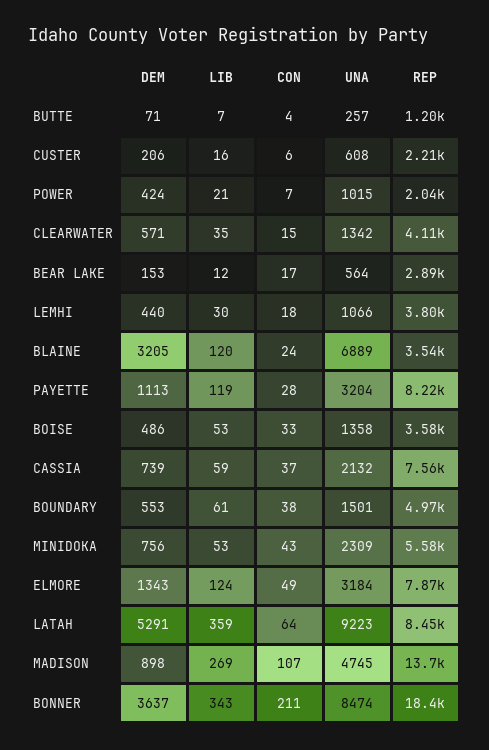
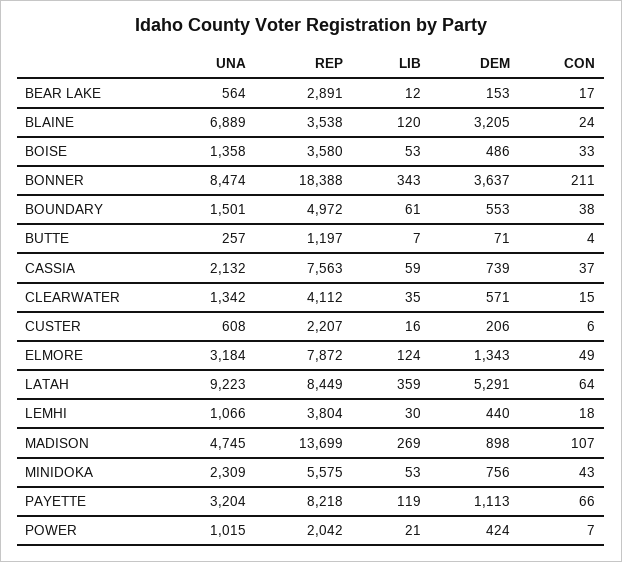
  {
    "DEM": {
      "BUTTE": 71,
      "CUSTER": 206,
      "POWER": 424,
      "CLEARWATER": 571,
      "BEAR LAKE": 153,
      "LEMHI": 440,
      "BLAINE": 3205,
      "PAYETTE": 1113,
      "BOISE": 486,
      "CASSIA": 739,
      "BOUNDARY": 553,
      "MINIDOKA": 756,
      "ELMORE": 1343,
      "LATAH": 5291,
      "MADISON": 898,
      "BONNER": 3637
    },
    "LIB": {
      "BUTTE": 7,
      "CUSTER": 16,
      "POWER": 21,
      "CLEARWATER": 35,
      "BEAR LAKE": 12,
      "LEMHI": 30,
      "BLAINE": 120,
      "PAYETTE": 119,
      "BOISE": 53,
      "CASSIA": 59,
      "BOUNDARY": 61,
      "MINIDOKA": 53,
      "ELMORE": 124,
      "LATAH": 359,
      "MADISON": 269,
      "BONNER": 343
    },
    "CON": {
      "BUTTE": 4,
      "CUSTER": 6,
      "POWER": 7,
      "CLEARWATER": 15,
      "BEAR LAKE": 17,
      "LEMHI": 18,
      "BLAINE": 24,
-     "PAYETTE": 28,
+     "PAYETTE": 66,
      "BOISE": 33,
      "CASSIA": 37,
      "BOUNDARY": 38,
      "MINIDOKA": 43,
      "ELMORE": 49,
      "LATAH": 64,
      "MADISON": 107,
      "BONNER": 211
    },
    "UNA": {
      "BUTTE": 257,
      "CUSTER": 608,
      "POWER": 1015,
      "CLEARWATER": 1342,
      "BEAR LAKE": 564,
      "LEMHI": 1066,
      "BLAINE": 6889,
      "PAYETTE": 3204,
      "BOISE": 1358,
      "CASSIA": 2132,
      "BOUNDARY": 1501,
      "MINIDOKA": 2309,
      "ELMORE": 3184,
      "LATAH": 9223,
      "MADISON": 4745,
      "BONNER": 8474
    },
    "REP": {
      "BUTTE": 1197,
      "CUSTER": 2207,
      "POWER": 2042,
      "CLEARWATER": 4112,
      "BEAR LAKE": 2891,
      "LEMHI": 3804,
      "BLAINE": 3538,
      "PAYETTE": 8218,
      "BOISE": 3580,
      "CASSIA": 7563,
      "BOUNDARY": 4972,
      "MINIDOKA": 5575,
      "ELMORE": 7872,
      "LATAH": 8449,
      "MADISON": 13699,
      "BONNER": 18388
    }
  }

